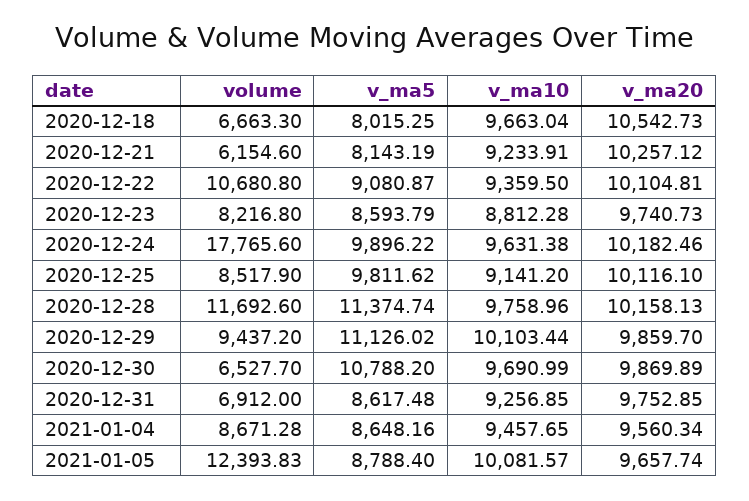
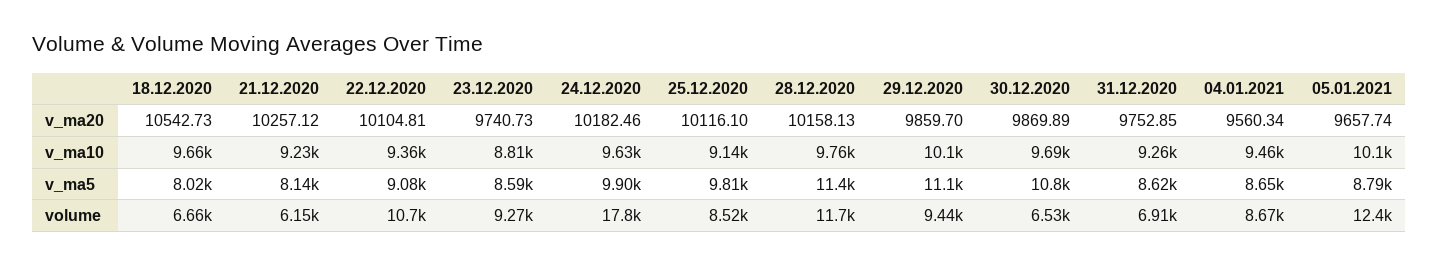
  {
    "volume": {
      "2020-12-18": 6663.3,
      "2020-12-21": 6154.6,
      "2020-12-22": 10680.8,
-     "2020-12-23": 8216.8,
+     "2020-12-23": 9270,
      "2020-12-24": 17765.6,
      "2020-12-25": 8517.9,
      "2020-12-28": 11692.6,
      "2020-12-29": 9437.2,
      "2020-12-30": 6527.7,
      "2020-12-31": 6912,
      "2021-01-04": 8671.28,
      "2021-01-05": 12393.83
    },
    "v_ma5": {
      "2020-12-18": 8015.25,
      "2020-12-21": 8143.19,
      "2020-12-22": 9080.87,
      "2020-12-23": 8593.79,
      "2020-12-24": 9896.22,
      "2020-12-25": 9811.62,
      "2020-12-28": 11374.74,
      "2020-12-29": 11126.02,
      "2020-12-30": 10788.2,
      "2020-12-31": 8617.48,
      "2021-01-04": 8648.16,
      "2021-01-05": 8788.4
    },
    "v_ma10": {
      "2020-12-18": 9663.04,
      "2020-12-21": 9233.91,
      "2020-12-22": 9359.5,
      "2020-12-23": 8812.28,
      "2020-12-24": 9631.38,
      "2020-12-25": 9141.2,
      "2020-12-28": 9758.96,
      "2020-12-29": 10103.44,
      "2020-12-30": 9690.99,
      "2020-12-31": 9256.85,
      "2021-01-04": 9457.65,
      "2021-01-05": 10081.57
    },
    "v_ma20": {
      "2020-12-18": 10542.73,
      "2020-12-21": 10257.12,
      "2020-12-22": 10104.81,
      "2020-12-23": 9740.73,
      "2020-12-24": 10182.46,
      "2020-12-25": 10116.1,
      "2020-12-28": 10158.13,
      "2020-12-29": 9859.7,
      "2020-12-30": 9869.89,
      "2020-12-31": 9752.85,
      "2021-01-04": 9560.34,
      "2021-01-05": 9657.74
    }
  }

